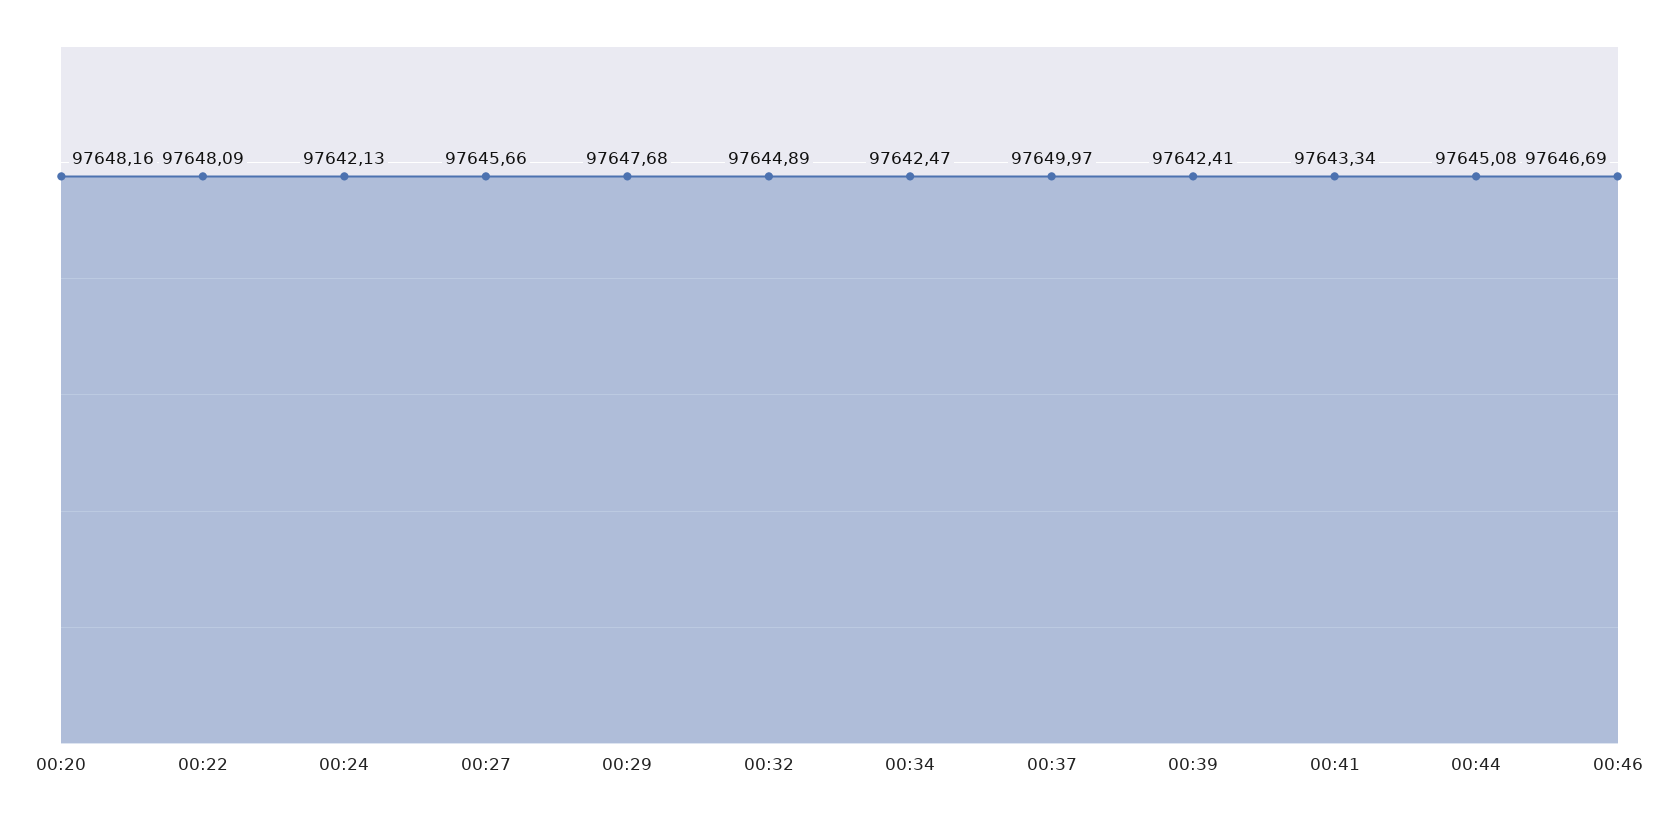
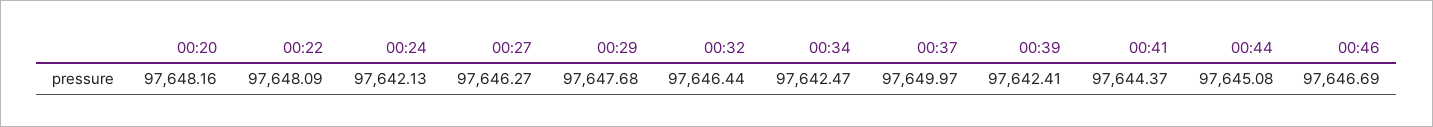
  {
    "00:20": 97648.16,
    "00:22": 97648.09,
    "00:24": 97642.13,
-   "00:27": 97645.66,
+   "00:27": 97646.27,
    "00:29": 97647.68,
-   "00:32": 97644.89,
+   "00:32": 97646.44,
    "00:34": 97642.47,
    "00:37": 97649.97,
    "00:39": 97642.41,
-   "00:41": 97643.34,
+   "00:41": 97644.37,
    "00:44": 97645.08,
    "00:46": 97646.69
  }

